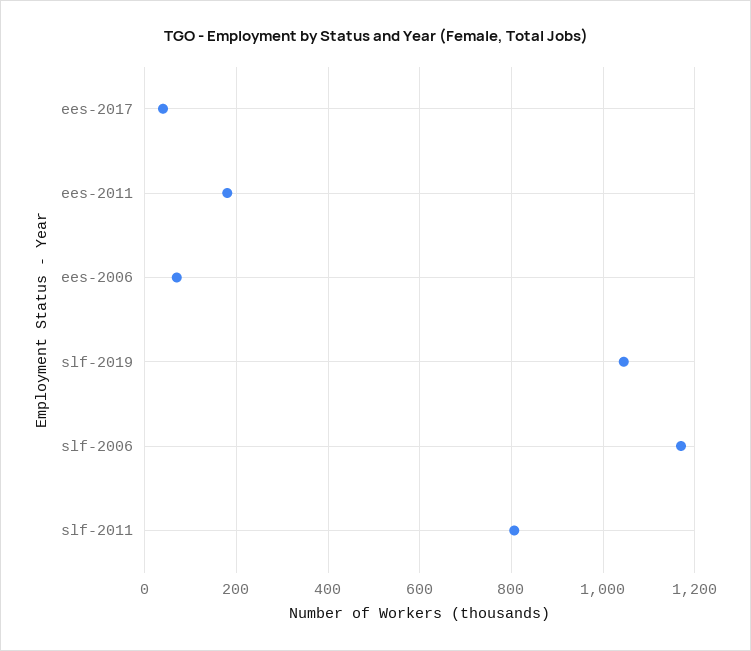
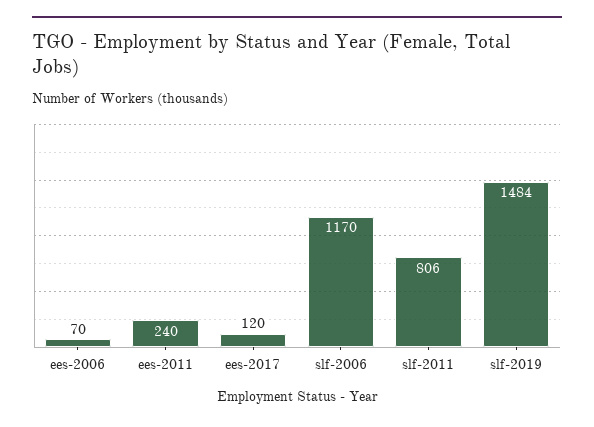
  {
-   "ees-2017": 40,
+   "ees-2017": 120,
-   "ees-2011": 180,
+   "ees-2011": 240,
    "ees-2006": 70,
-   "slf-2019": 1040,
+   "slf-2019": 1484,
    "slf-2006": 1170,
    "slf-2011": 806
  }

